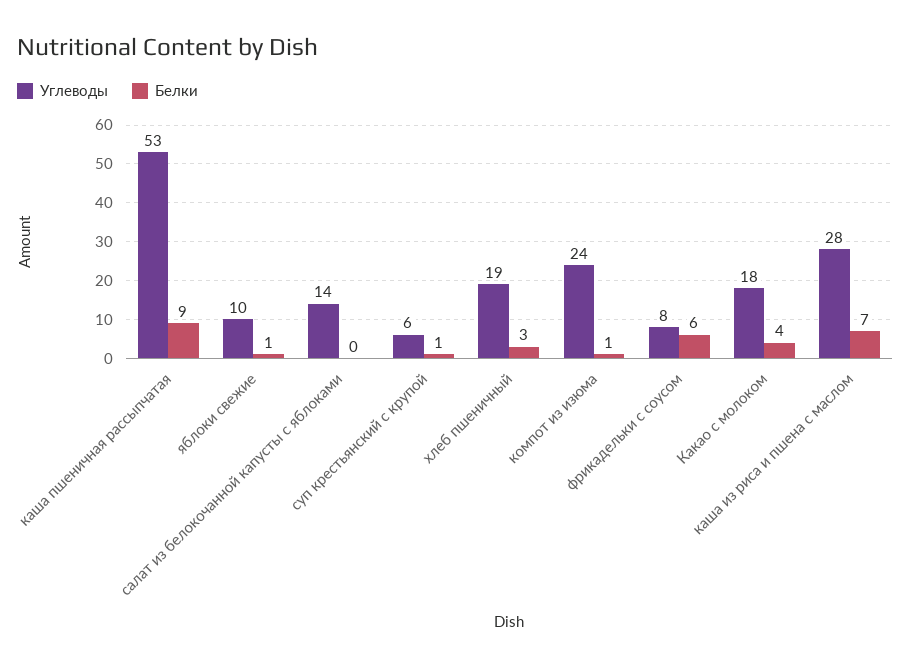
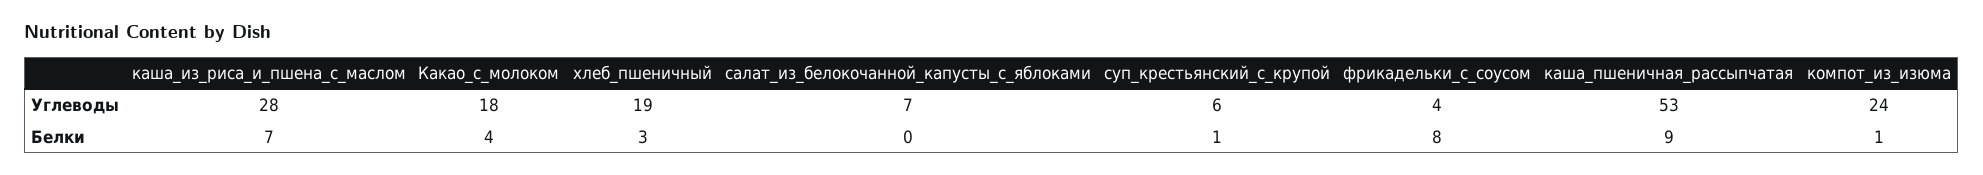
  {
    "Углеводы": {
      "каша пшеничная рассыпчатая": 53,
-     "яблоки свежие": 10,
-     "салат из белокочанной капусты с яблоками": 14,
+     "салат из белокочанной капусты с яблоками": 7,
      "суп крестьянский с крупой": 6,
      "хлеб пшеничный": 19,
      "компот из изюма": 24,
-     "фрикадельки с соусом": 8,
+     "фрикадельки с соусом": 4,
      "Какао с молоком": 18,
      "каша из риса и пшена с маслом": 28
    },
    "Белки": {
      "каша пшеничная рассыпчатая": 9,
-     "яблоки свежие": 1,
      "салат из белокочанной капусты с яблоками": 0,
      "суп крестьянский с крупой": 1,
      "хлеб пшеничный": 3,
      "компот из изюма": 1,
-     "фрикадельки с соусом": 6,
+     "фрикадельки с соусом": 8,
      "Какао с молоком": 4,
      "каша из риса и пшена с маслом": 7
    }
  }

